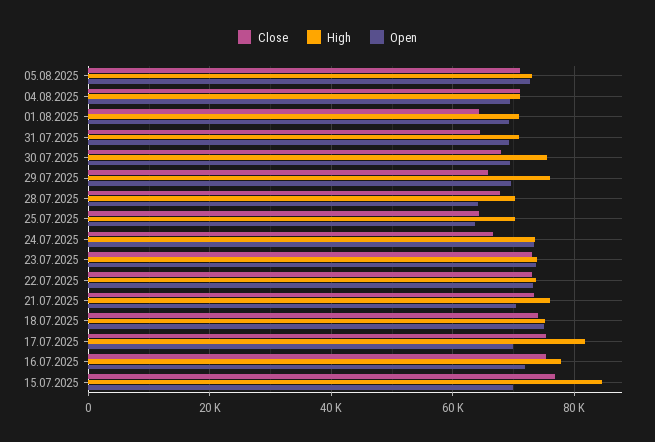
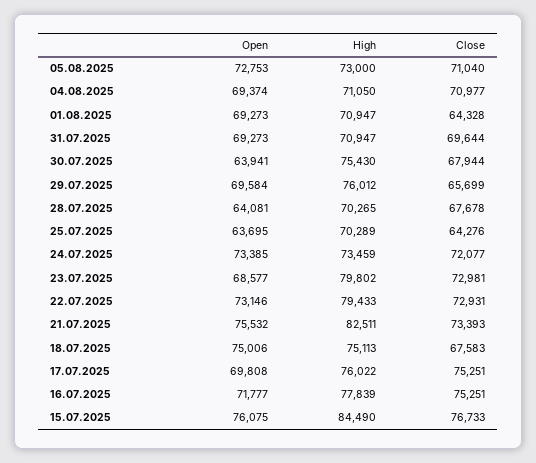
  {
    "Close": {
      "05.08.2025": 71040,
      "04.08.2025": 70977,
      "01.08.2025": 64328,
-     "31.07.2025": 64000,
+     "31.07.2025": 69644,
      "30.07.2025": 67944,
      "29.07.2025": 65699,
      "28.07.2025": 67678,
      "25.07.2025": 64276,
-     "24.07.2025": 66000,
+     "24.07.2025": 72077,
      "23.07.2025": 72981,
      "22.07.2025": 72931,
      "21.07.2025": 73393,
-     "18.07.2025": 74000,
+     "18.07.2025": 67583,
      "17.07.2025": 75251,
      "16.07.2025": 75251,
      "15.07.2025": 76733
    },
    "High": {
      "05.08.2025": 73000,
      "04.08.2025": 71050,
      "01.08.2025": 70947,
      "31.07.2025": 70947,
      "30.07.2025": 75430,
      "29.07.2025": 76012,
      "28.07.2025": 70265,
      "25.07.2025": 70289,
      "24.07.2025": 73459,
-     "23.07.2025": 74000,
+     "23.07.2025": 79802,
-     "22.07.2025": 74000,
+     "22.07.2025": 79433,
-     "21.07.2025": 76000,
+     "21.07.2025": 82511,
      "18.07.2025": 75113,
-     "17.07.2025": 82000,
+     "17.07.2025": 76022,
      "16.07.2025": 77839,
      "15.07.2025": 84490
    },
    "Open": {
      "05.08.2025": 72753,
      "04.08.2025": 69374,
      "01.08.2025": 69273,
      "31.07.2025": 69273,
-     "30.07.2025": 70000,
+     "30.07.2025": 63941,
      "29.07.2025": 69584,
      "28.07.2025": 64081,
      "25.07.2025": 63695,
      "24.07.2025": 73385,
-     "23.07.2025": 74000,
+     "23.07.2025": 68577,
      "22.07.2025": 73146,
-     "21.07.2025": 70000,
+     "21.07.2025": 75532,
      "18.07.2025": 75006,
      "17.07.2025": 69808,
      "16.07.2025": 71777,
-     "15.07.2025": 70000
+     "15.07.2025": 76075
    }
  }

